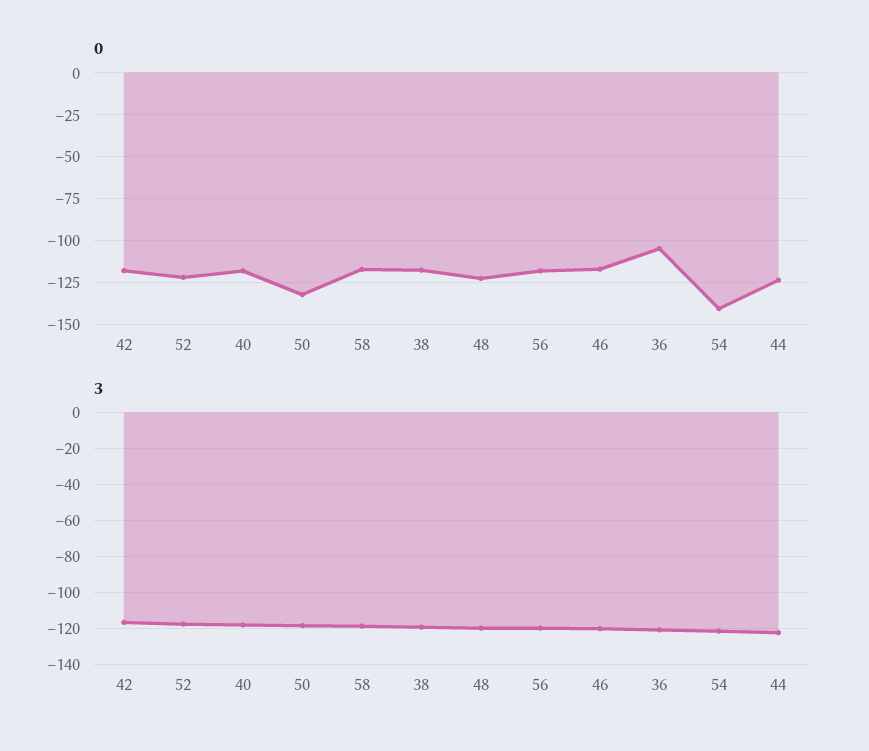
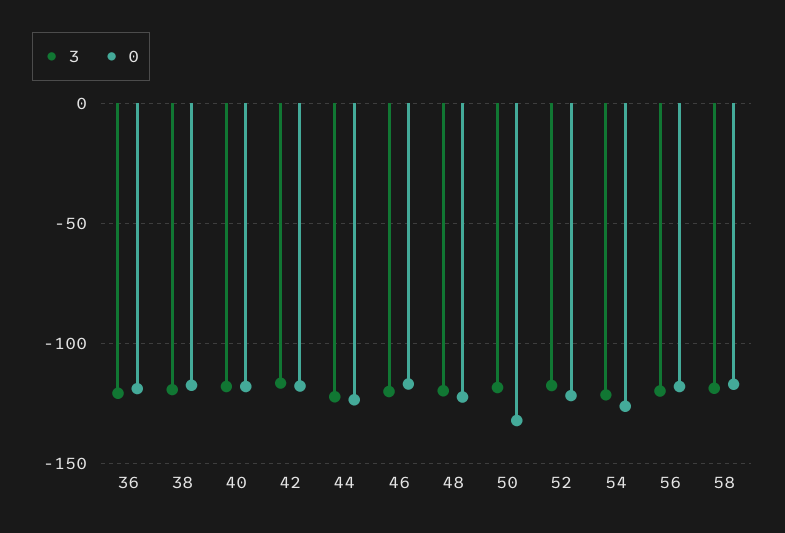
  {
    "0": {
      "42": -120,
      "52": -120,
      "40": -120,
      "50": -130,
      "58": -115,
      "38": -120,
      "48": -120,
      "56": -120,
      "46": -115,
-     "36": -105,
+     "36": -120,
-     "54": -140,
+     "54": -125,
      "44": -125
    },
    "3": {
      "42": -115,
      "52": -120,
      "40": -120,
      "50": -120,
      "58": -120,
      "38": -120,
      "48": -120,
      "56": -120,
      "46": -120,
      "36": -120,
      "54": -120,
      "44": -120
    }
  }

